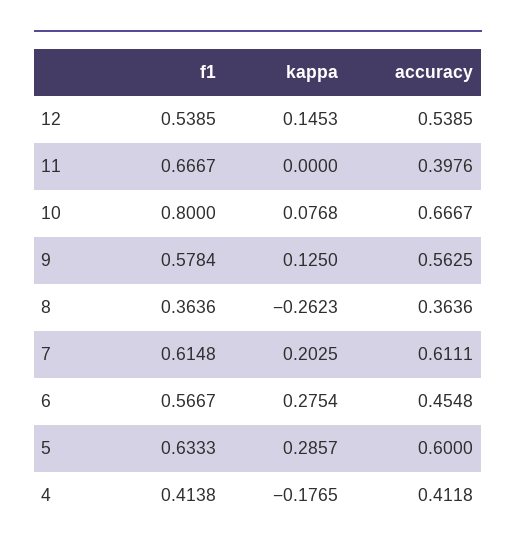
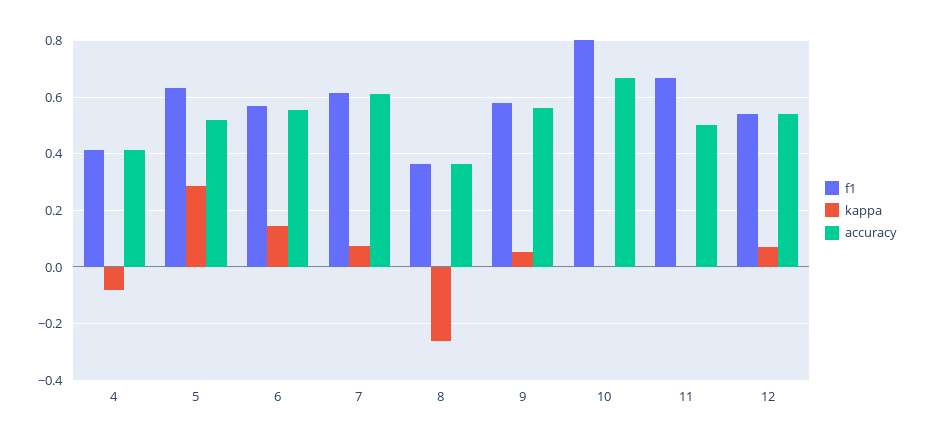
  {
    "f1": {
      "12": 0.5385,
      "11": 0.6667,
      "10": 0.8,
      "9": 0.5784,
      "8": 0.3636,
      "7": 0.6148,
      "6": 0.5667,
      "5": 0.6333,
      "4": 0.4138
    },
    "kappa": {
-     "12": 0.1453,
+     "12": 0.075,
      "11": 0,
-     "10": 0.0768,
+     "10": 0,
-     "9": 0.125,
+     "9": 0.05,
      "8": -0.2623,
-     "7": 0.2025,
+     "7": 0.075,
-     "6": 0.2754,
+     "6": 0.15,
      "5": 0.2857,
-     "4": -0.1765
+     "4": -0.075
    },
    "accuracy": {
      "12": 0.5385,
-     "11": 0.3976,
+     "11": 0.5,
      "10": 0.6667,
      "9": 0.5625,
      "8": 0.3636,
      "7": 0.6111,
-     "6": 0.4548,
+     "6": 0.55,
-     "5": 0.6,
+     "5": 0.525,
      "4": 0.4118
    }
  }

